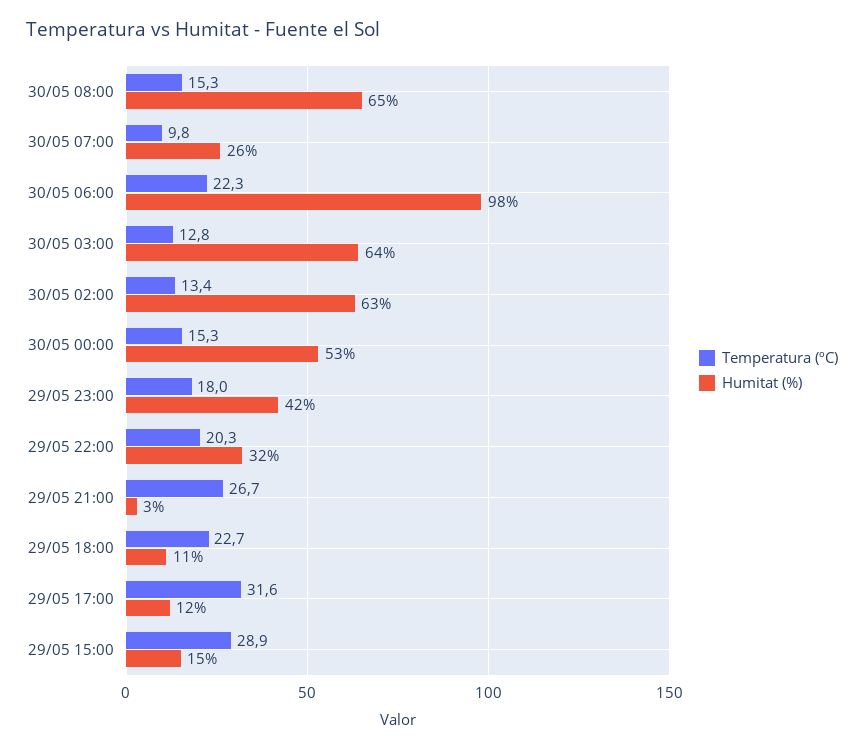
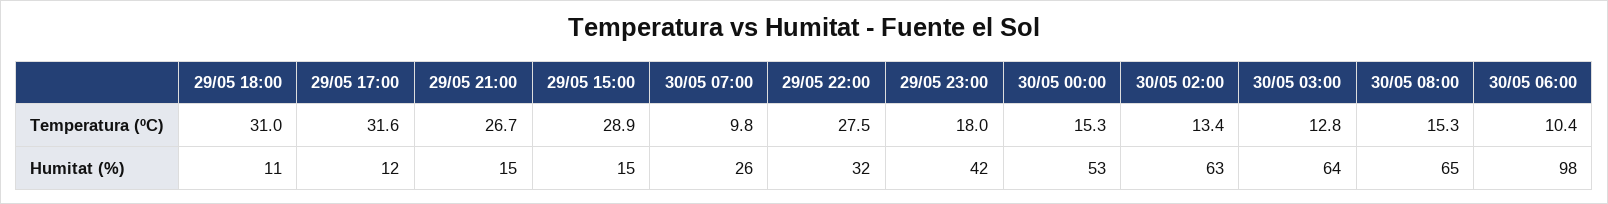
  {
    "Temperatura (ºC)": {
      "30/05 08:00": 15.3,
      "30/05 07:00": 9.8,
-     "30/05 06:00": 22.3,
+     "30/05 06:00": 10.4,
      "30/05 03:00": 12.8,
      "30/05 02:00": 13.4,
      "30/05 00:00": 15.3,
      "29/05 23:00": 18,
-     "29/05 22:00": 20.3,
+     "29/05 22:00": 27.5,
      "29/05 21:00": 26.7,
-     "29/05 18:00": 22.7,
+     "29/05 18:00": 31,
      "29/05 17:00": 31.6,
      "29/05 15:00": 28.9
    },
    "Humitat (%)": {
      "30/05 08:00": 65,
      "30/05 07:00": 26,
      "30/05 06:00": 98,
      "30/05 03:00": 64,
      "30/05 02:00": 63,
      "30/05 00:00": 53,
      "29/05 23:00": 42,
      "29/05 22:00": 32,
-     "29/05 21:00": 3,
+     "29/05 21:00": 15,
      "29/05 18:00": 11,
      "29/05 17:00": 12,
      "29/05 15:00": 15
    }
  }

